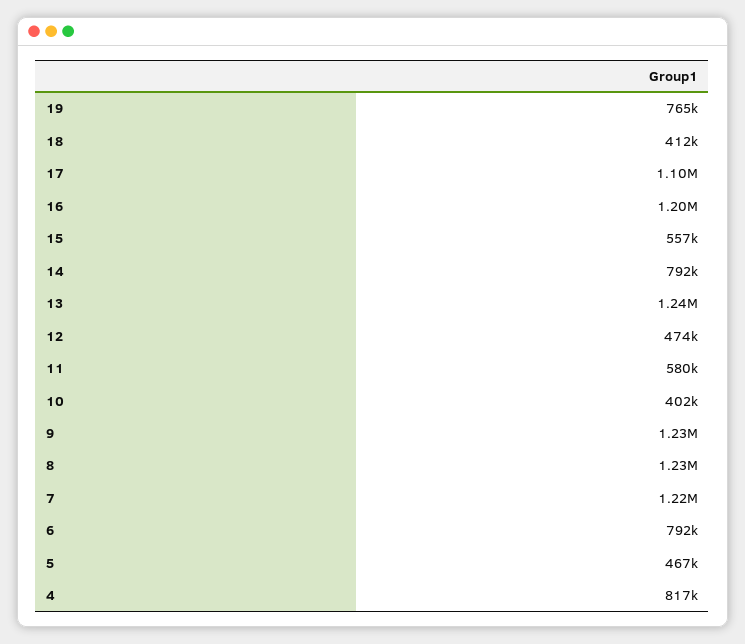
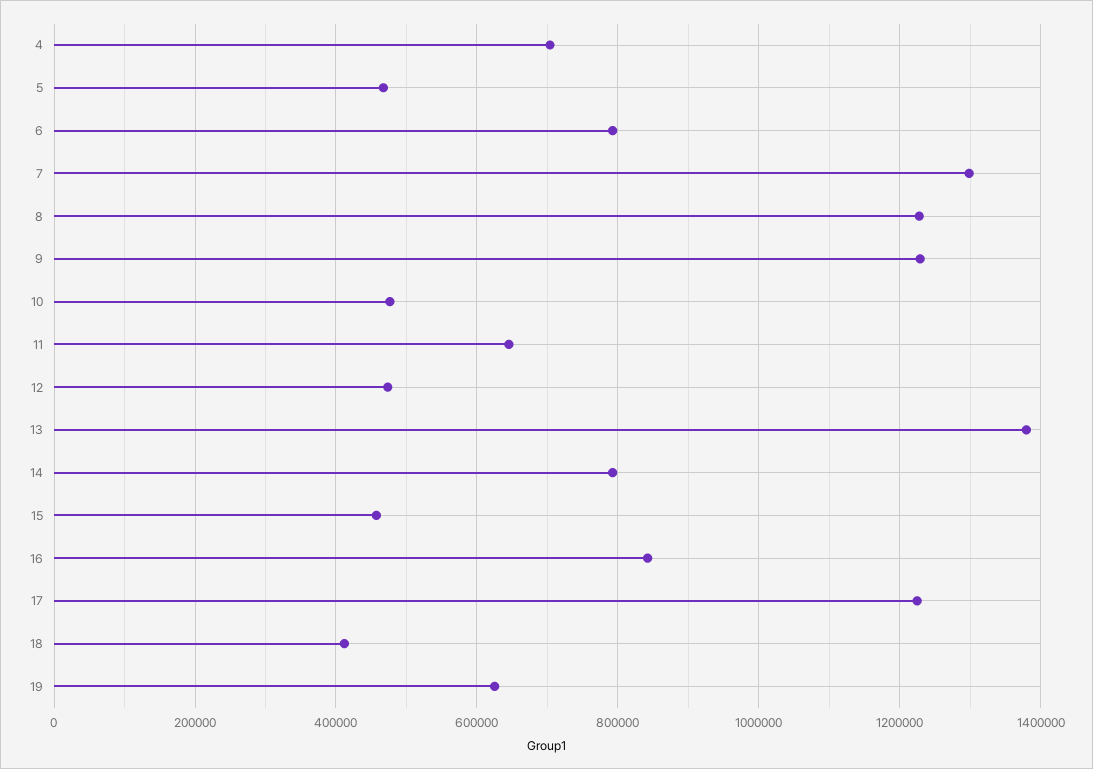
  {
-   "19": 765000,
+   "19": 620000,
    "18": 412000,
-   "17": 1100000,
+   "17": 1220000,
-   "16": 1200000,
+   "16": 840000,
-   "15": 557000,
+   "15": 460000,
    "14": 792000,
-   "13": 1240000,
+   "13": 1380000,
    "12": 474000,
-   "11": 580000,
+   "11": 640000,
-   "10": 402000,
+   "10": 480000,
    "9": 1230000,
    "8": 1230000,
-   "7": 1220000,
+   "7": 1300000,
    "6": 792000,
    "5": 467000,
-   "4": 817000
+   "4": 700000
  }

